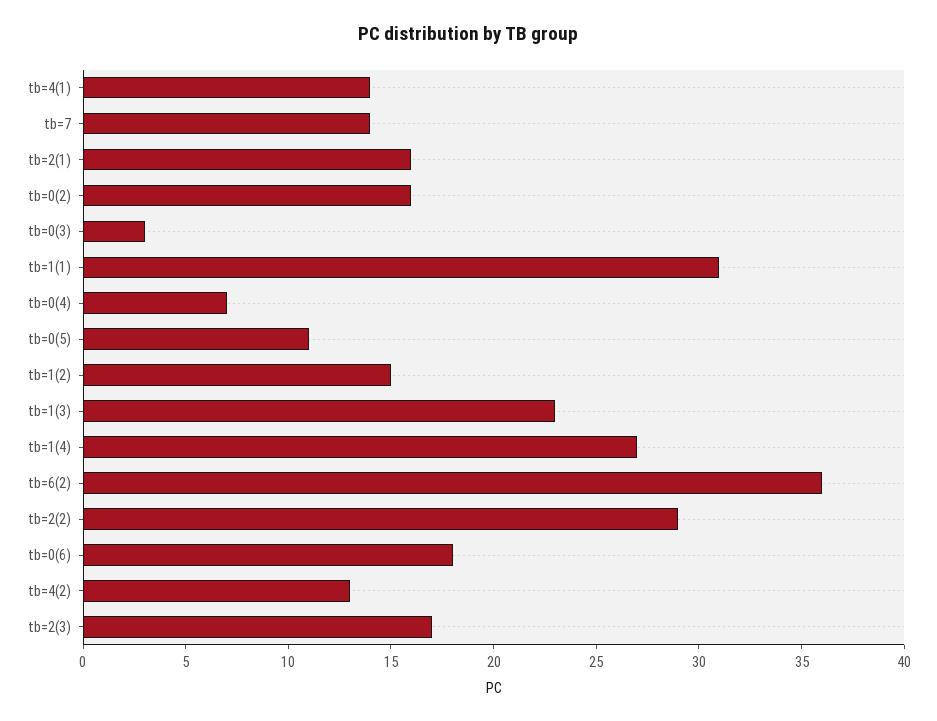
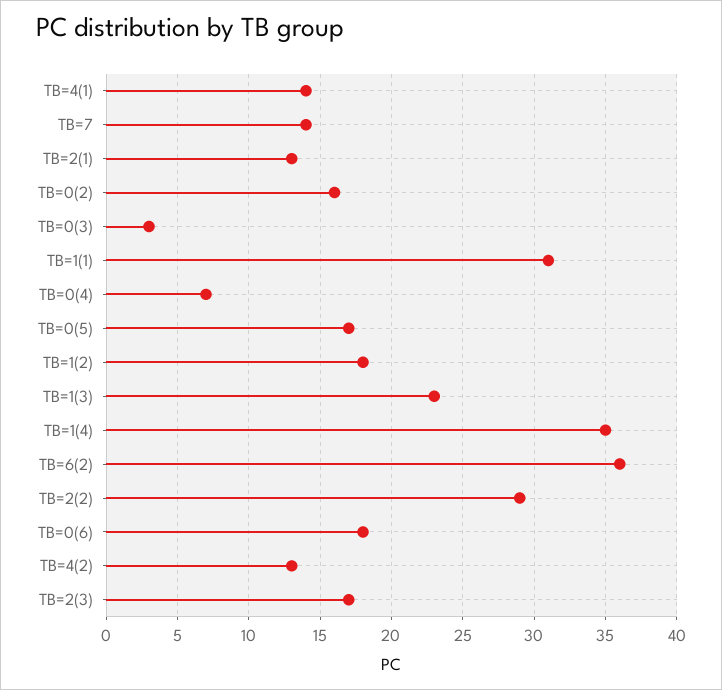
  {
    "tb=4(1)": 14,
    "tb=7": 14,
-   "tb=2(1)": 16,
+   "tb=2(1)": 13,
    "tb=0(2)": 16,
    "tb=0(3)": 3,
    "tb=1(1)": 31,
    "tb=0(4)": 7,
-   "tb=0(5)": 11,
+   "tb=0(5)": 17,
-   "tb=1(2)": 15,
+   "tb=1(2)": 18,
    "tb=1(3)": 23,
-   "tb=1(4)": 27,
+   "tb=1(4)": 35,
    "tb=6(2)": 36,
    "tb=2(2)": 29,
    "tb=0(6)": 18,
    "tb=4(2)": 13,
    "tb=2(3)": 17
  }

